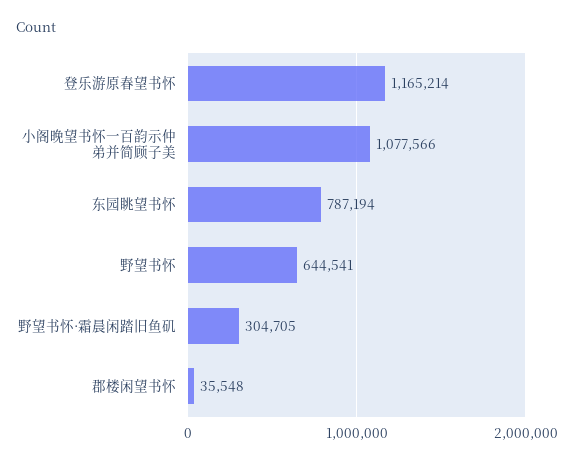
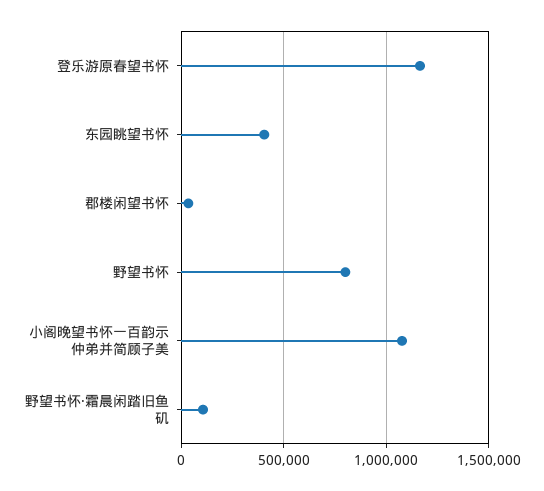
  {
    "登乐游原春望书怀": 1165214,
    "小阁晚望书怀一百韵示仲弟并简顾子美": 1077566,
-   "东园眺望书怀": 787194,
+   "东园眺望书怀": 400000,
-   "野望书怀": 644541,
+   "野望书怀": 800000,
-   "野望书怀·霜晨闲踏旧鱼矶": 304705,
+   "野望书怀·霜晨闲踏旧鱼矶": 100000,
    "郡楼闲望书怀": 35548
  }

